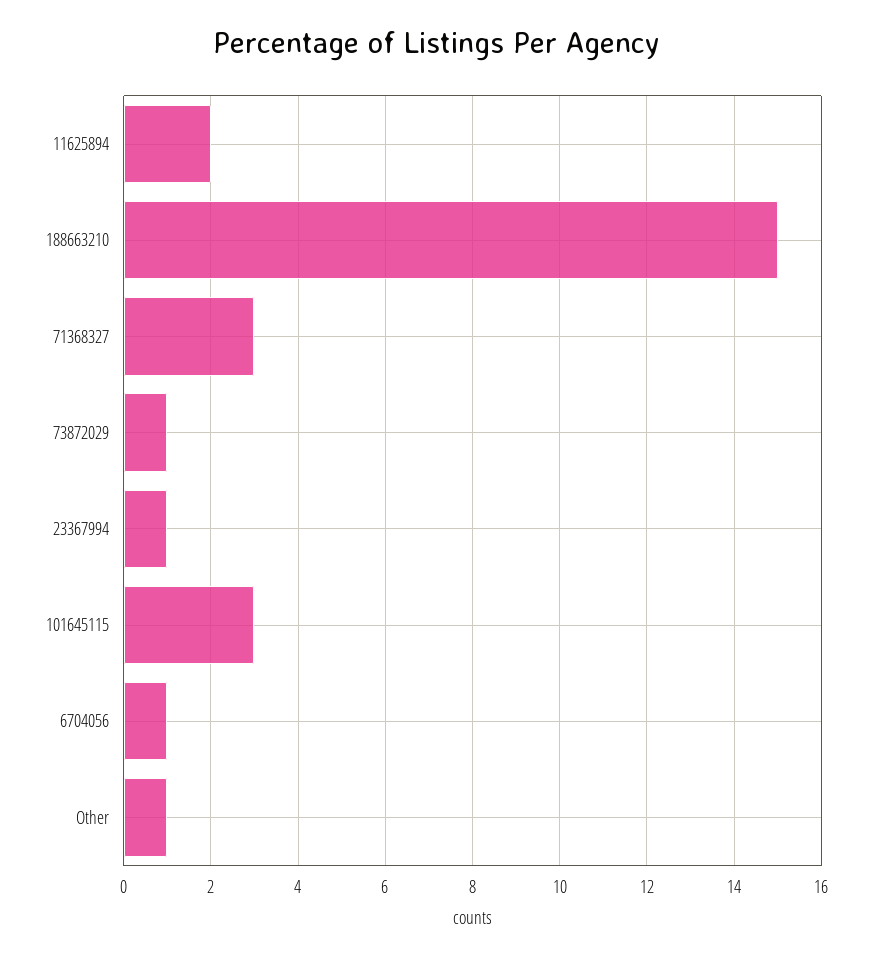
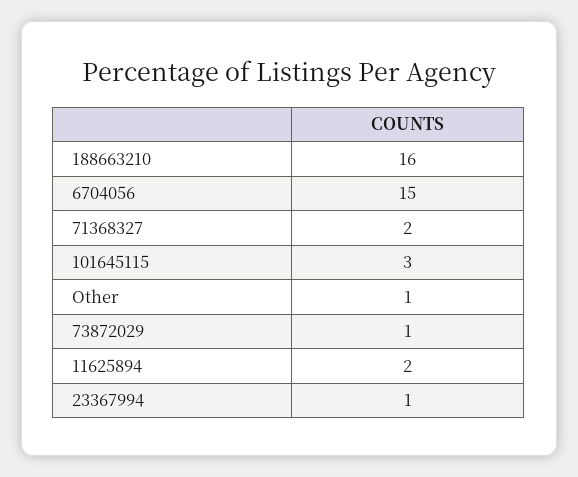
  {
    "11625894": 2,
-   "188663210": 15,
+   "188663210": 16,
-   "71368327": 3,
+   "71368327": 2,
    "73872029": 1,
    "23367994": 1,
    "101645115": 3,
-   "6704056": 1,
+   "6704056": 15,
    "Other": 1
  }

